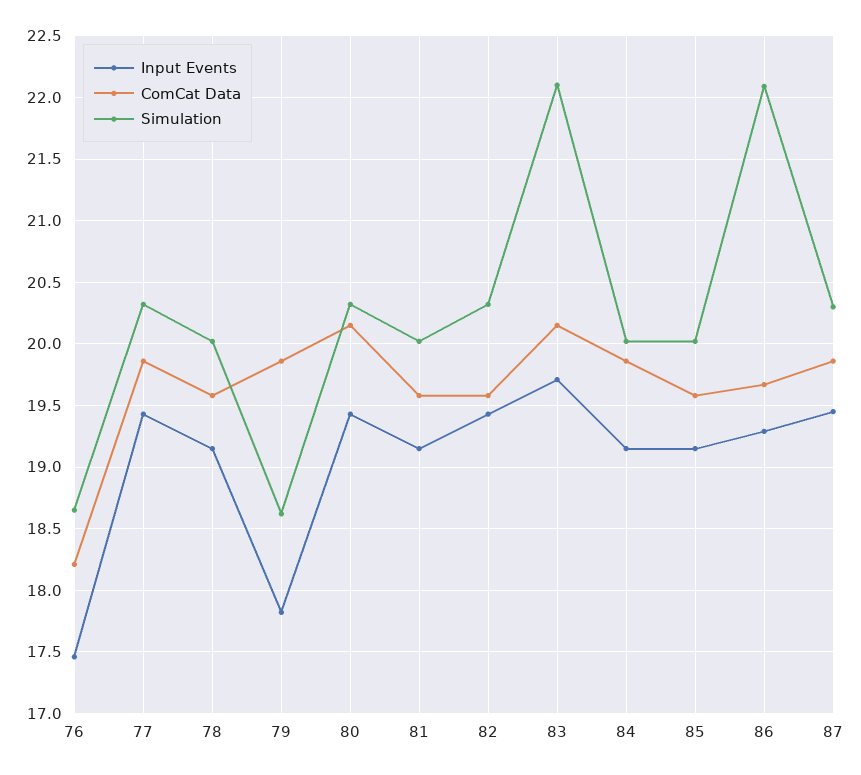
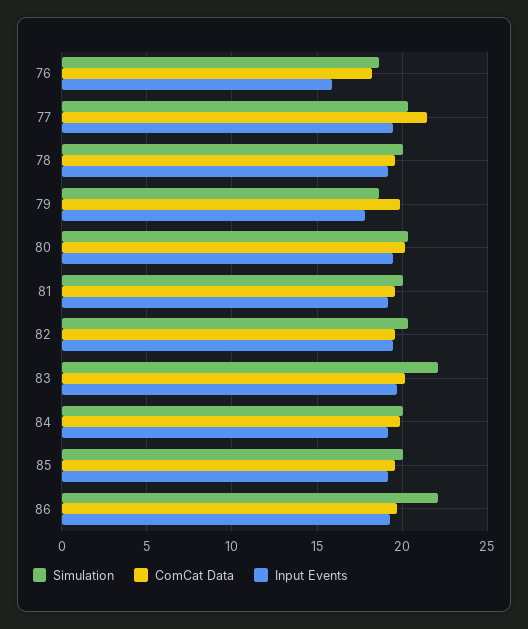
  {
    "Input Events": {
-     "76": 17.45,
+     "76": 16,
      "77": 19.45,
      "78": 19.15,
      "79": 17.8,
      "80": 19.45,
      "81": 19.15,
      "82": 19.45,
      "83": 19.7,
      "84": 19.15,
      "85": 19.15,
-     "86": 19.3,
+     "86": 19.3
-     "87": 19.45
    },
    "ComCat Data": {
      "76": 18.2,
-     "77": 19.85,
+     "77": 21.5,
      "78": 19.6,
      "79": 19.85,
      "80": 20.15,
      "81": 19.6,
      "82": 19.6,
      "83": 20.15,
      "84": 19.85,
      "85": 19.6,
-     "86": 19.65,
+     "86": 19.65
-     "87": 19.85
    },
    "Simulation": {
      "76": 18.65,
      "77": 20.3,
      "78": 20,
      "79": 18.6,
      "80": 20.3,
      "81": 20,
      "82": 20.3,
      "83": 22.1,
      "84": 20,
      "85": 20,
-     "86": 22.1,
+     "86": 22.1
-     "87": 20.3
    }
  }

